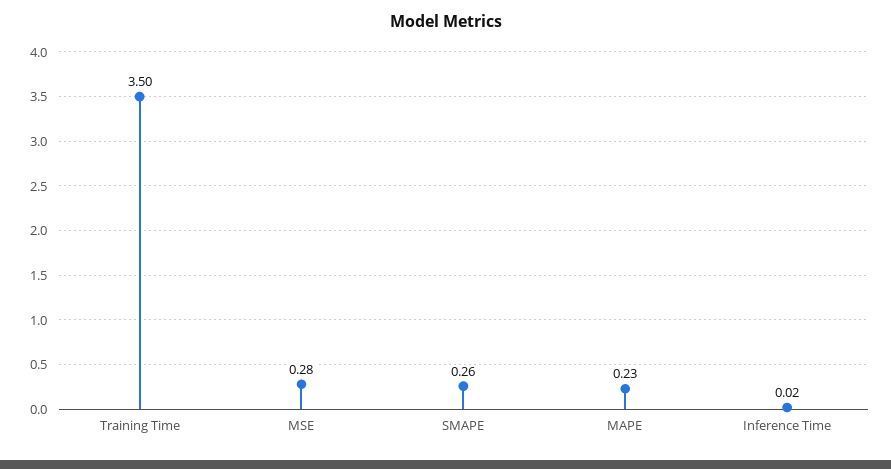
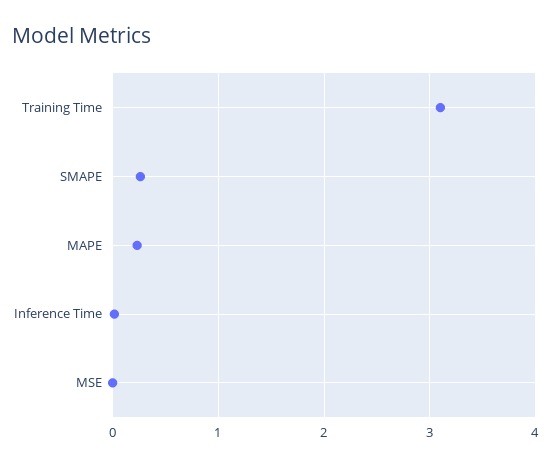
  {
-   "Training Time": 3.5,
+   "Training Time": 3.1,
-   "MSE": 0.28,
+   "MSE": 0,
    "SMAPE": 0.26,
    "MAPE": 0.23,
    "Inference Time": 0.02
  }

